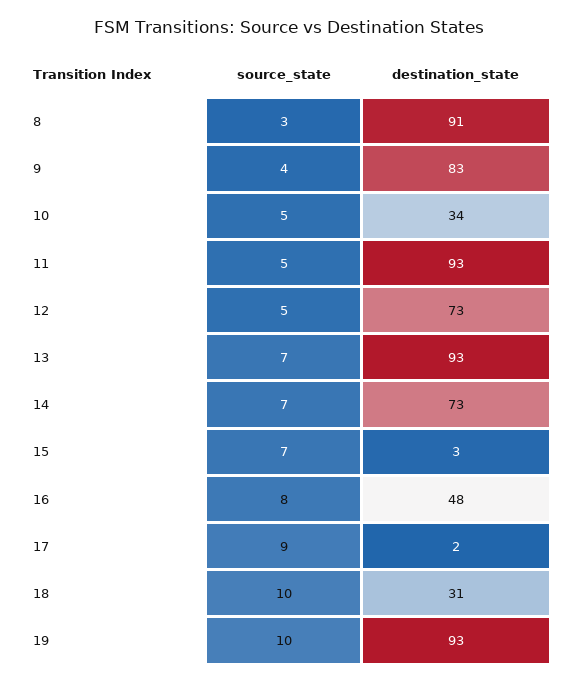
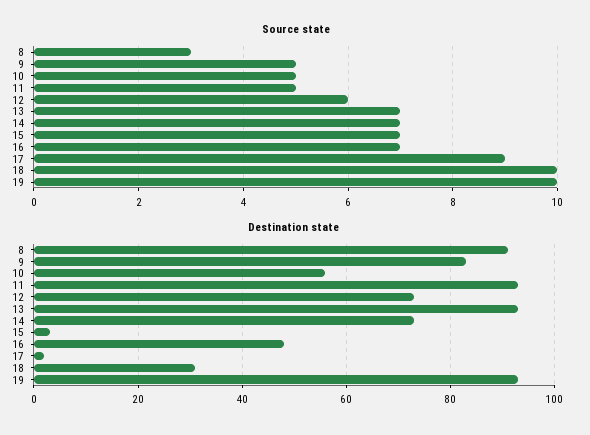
  {
    "source_state": {
      "8": 3,
-     "9": 4,
+     "9": 5,
      "10": 5,
      "11": 5,
-     "12": 5,
+     "12": 6,
      "13": 7,
      "14": 7,
      "15": 7,
-     "16": 8,
+     "16": 7,
      "17": 9,
      "18": 10,
      "19": 10
    },
    "destination_state": {
      "8": 91,
      "9": 83,
-     "10": 34,
+     "10": 55,
      "11": 93,
      "12": 73,
      "13": 93,
      "14": 73,
      "15": 3,
      "16": 48,
      "17": 2,
      "18": 31,
      "19": 93
    }
  }

